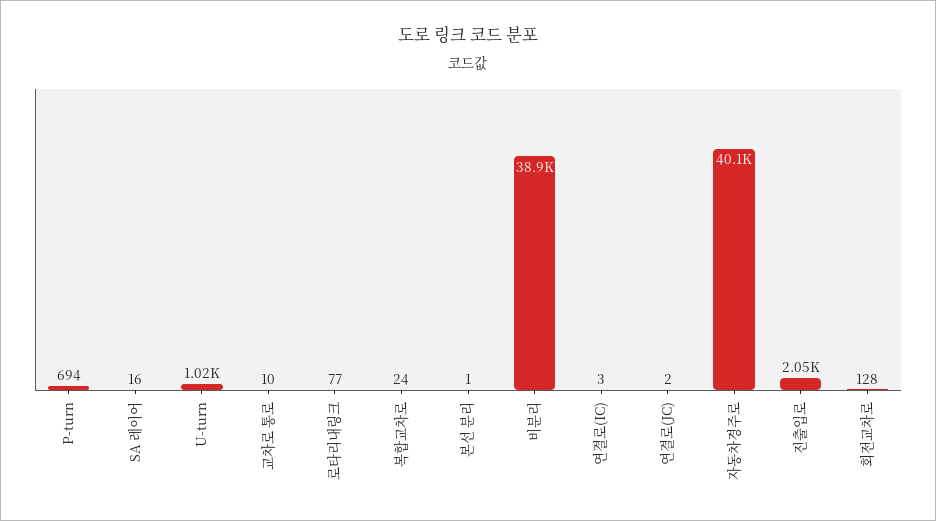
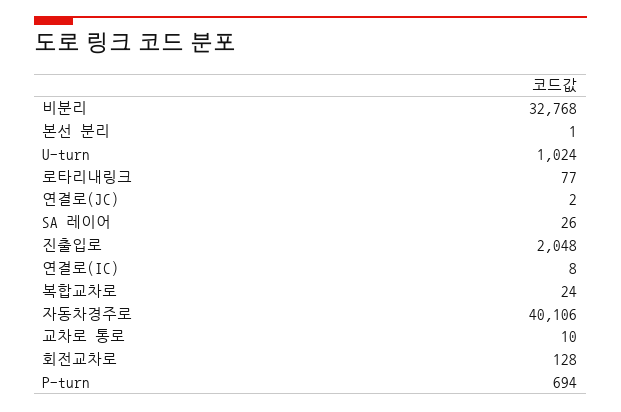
  {
    "P-turn": 694,
-   "SA 레이어": 16,
+   "SA 레이어": 26,
    "U-turn": 1024,
    "교차로 통로": 10,
    "로타리내링크": 77,
    "복합교차로": 24,
    "본선 분리": 1,
-   "비분리": 38900,
+   "비분리": 32768,
-   "연결로(IC)": 3,
+   "연결로(IC)": 8,
    "연결로(JC)": 2,
    "자동차경주로": 40106,
    "진출입로": 2048,
    "회전교차로": 128
  }

